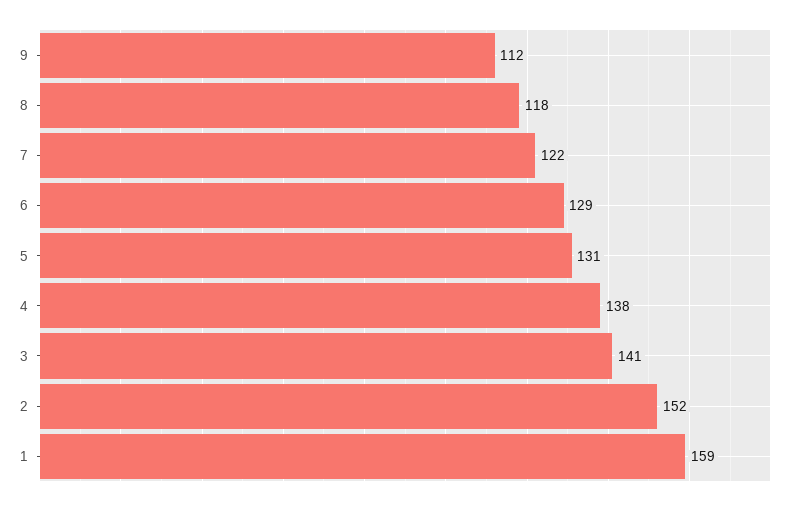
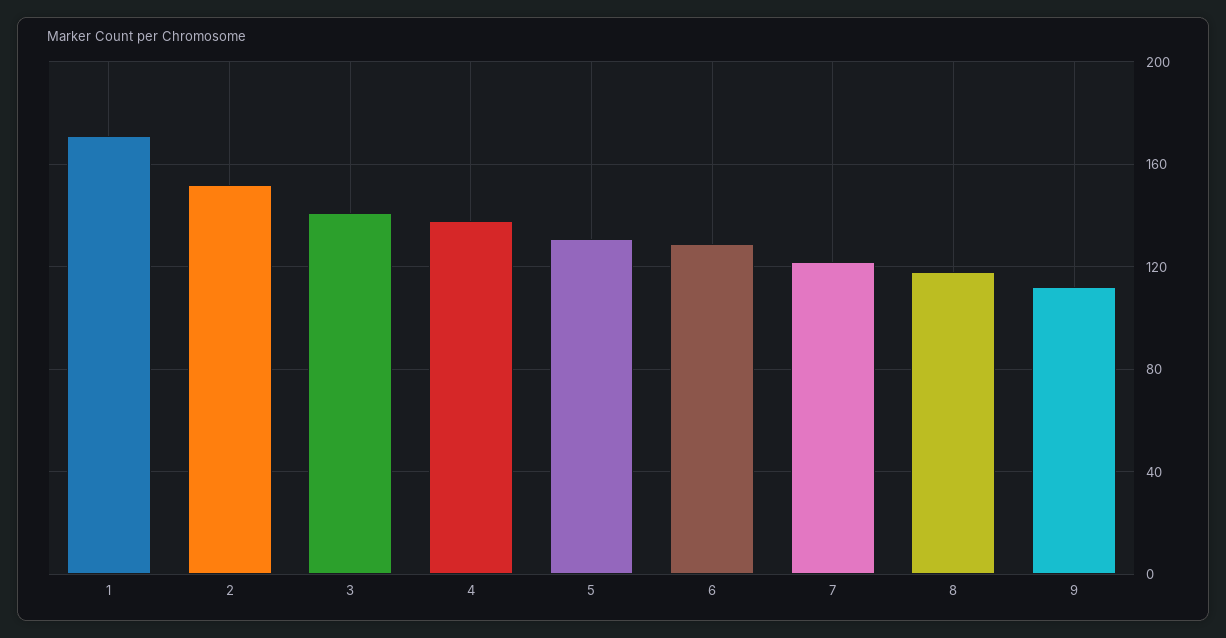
  {
    "9": 112,
    "8": 118,
    "7": 122,
    "6": 129,
    "5": 131,
    "4": 138,
    "3": 141,
    "2": 152,
-   "1": 159
+   "1": 170
  }

